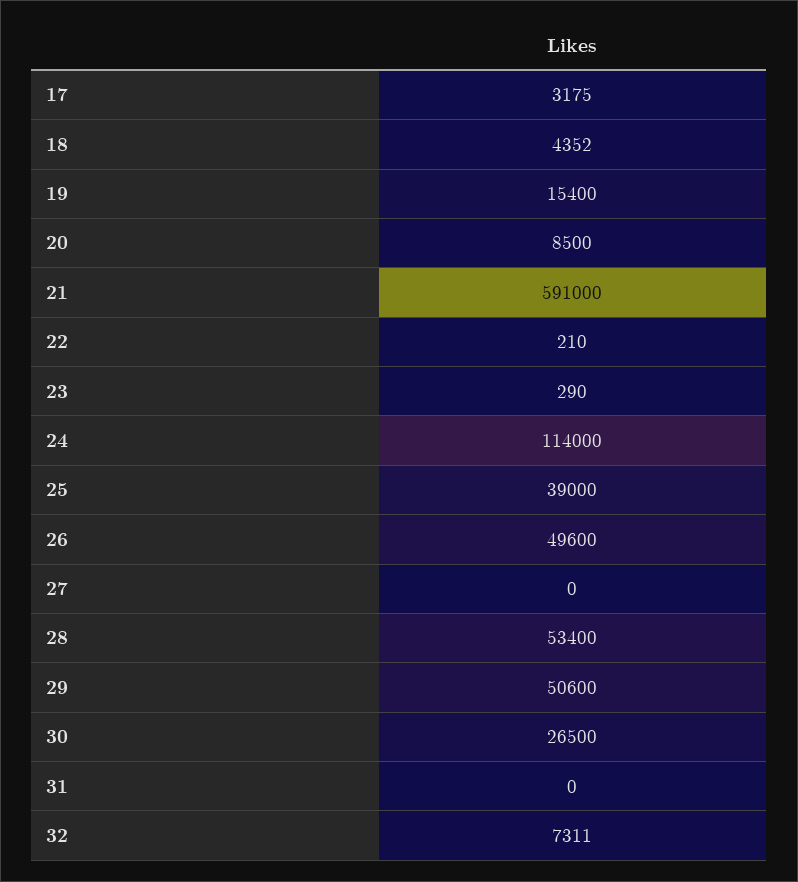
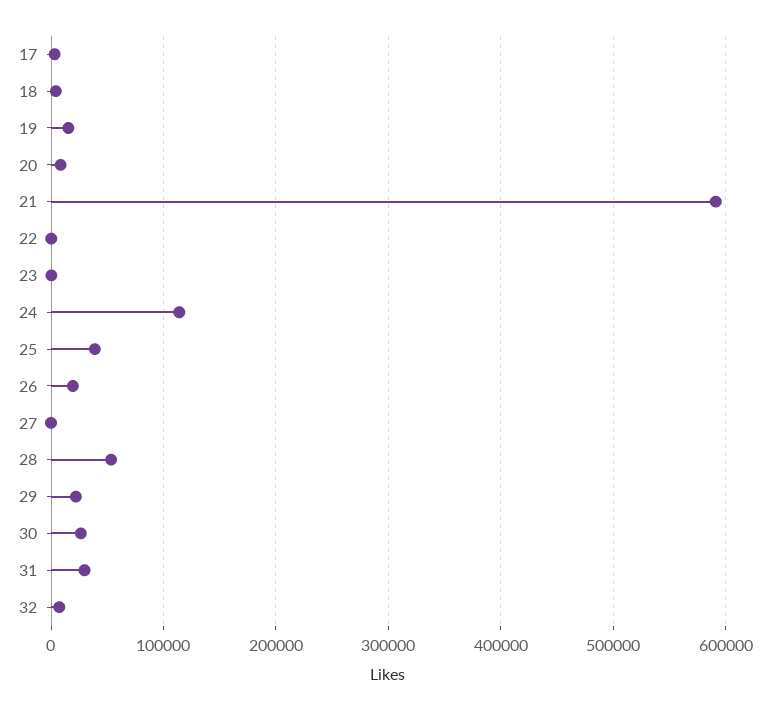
  {
    "17": 3175,
    "18": 4352,
    "19": 15400,
    "20": 8500,
    "21": 591000,
    "22": 210,
    "23": 290,
    "24": 114000,
    "25": 39000,
-   "26": 49600,
+   "26": 20000,
    "27": 0,
    "28": 53400,
-   "29": 50600,
+   "29": 20000,
    "30": 26500,
-   "31": 0,
+   "31": 30000,
    "32": 7311
  }

